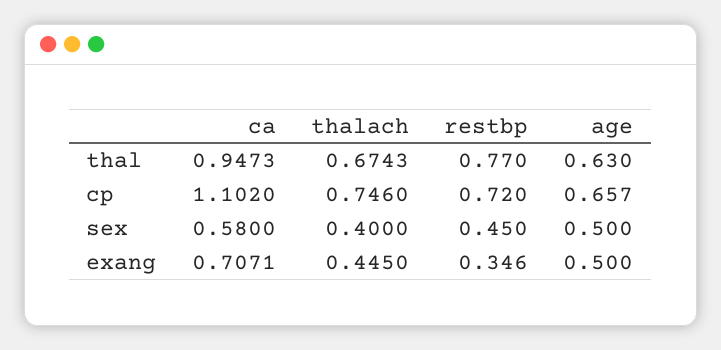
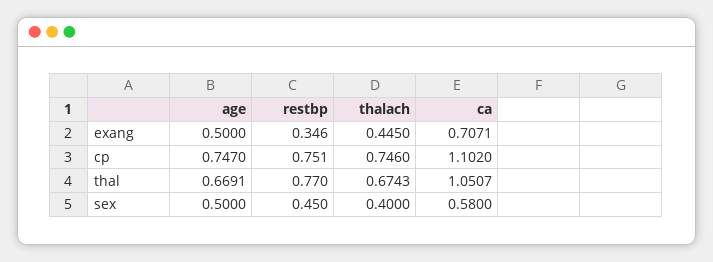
  {
    "ca": {
-     "thal": 0.9473,
+     "thal": 1.0507,
      "cp": 1.102,
      "sex": 0.58,
      "exang": 0.7071
    },
    "thalach": {
      "thal": 0.6743,
      "cp": 0.746,
      "sex": 0.4,
      "exang": 0.445
    },
    "restbp": {
      "thal": 0.77,
-     "cp": 0.72,
+     "cp": 0.751,
      "sex": 0.45,
      "exang": 0.346
    },
    "age": {
-     "thal": 0.63,
+     "thal": 0.6691,
-     "cp": 0.657,
+     "cp": 0.747,
      "sex": 0.5,
      "exang": 0.5
    }
  }

